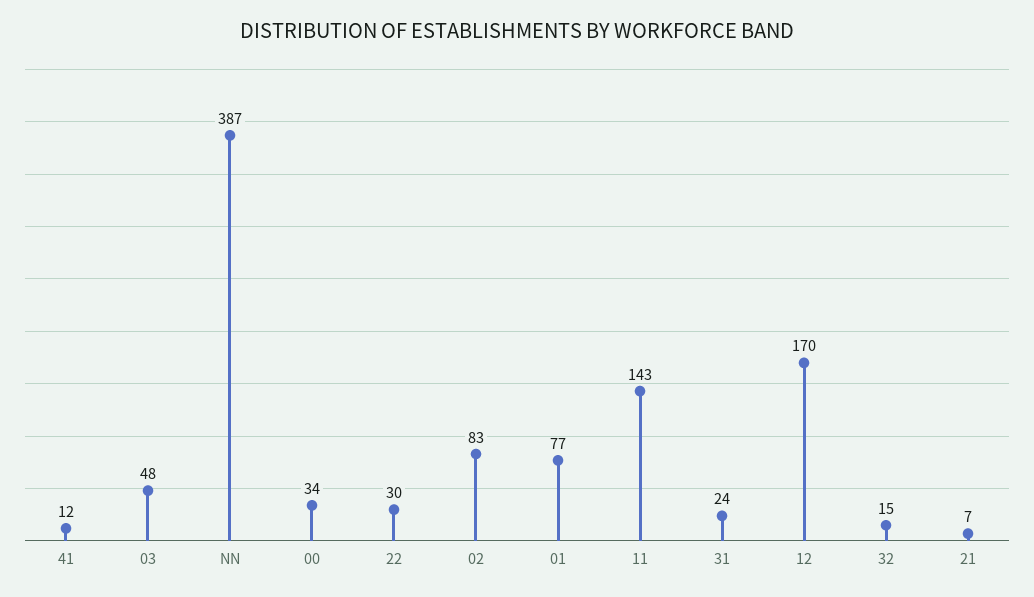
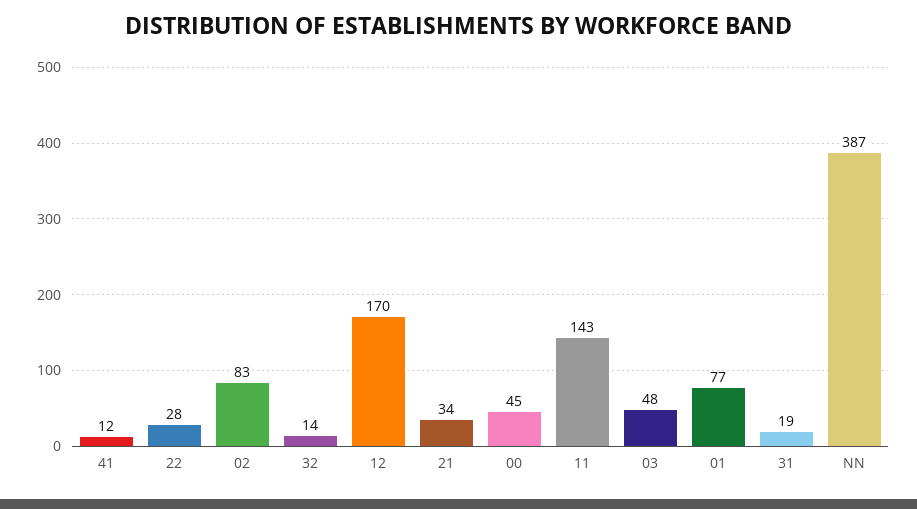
  {
    "41": 12,
    "03": 48,
    "NN": 387,
-   "00": 34,
+   "00": 45,
-   "22": 30,
+   "22": 28,
    "02": 83,
    "01": 77,
    "11": 143,
-   "31": 24,
+   "31": 19,
    "12": 170,
-   "32": 15,
+   "32": 14,
-   "21": 7
+   "21": 34
  }

